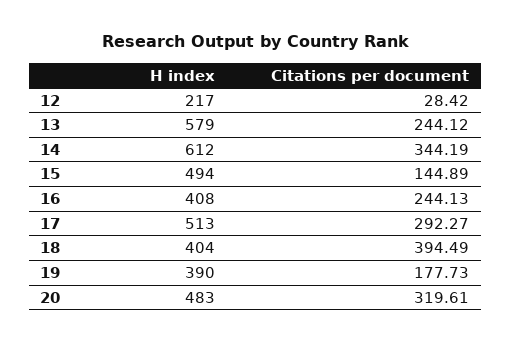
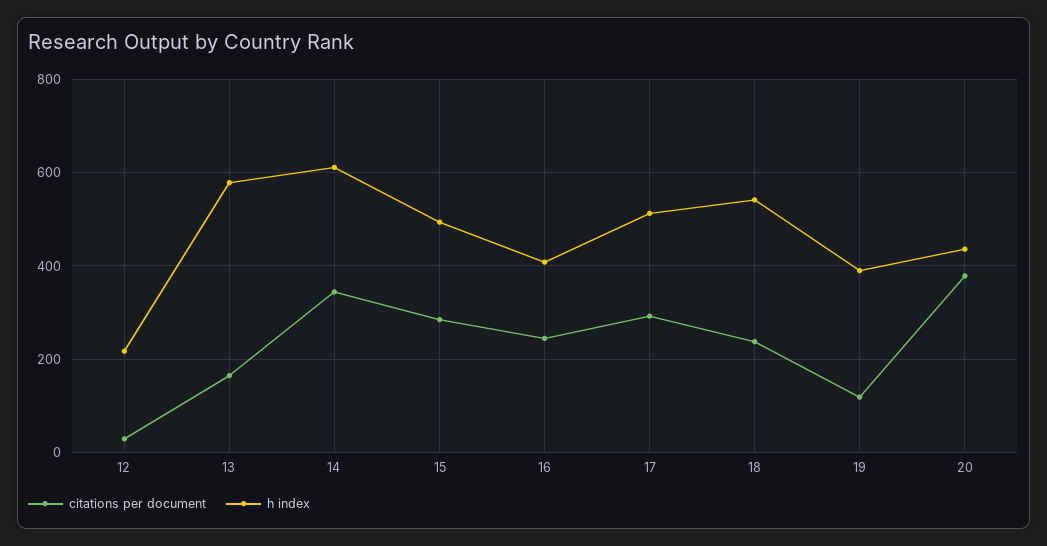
  {
    "H index": {
      "12": 217,
      "13": 579,
      "14": 612,
      "15": 494,
      "16": 408,
      "17": 513,
-     "18": 404,
+     "18": 540,
      "19": 390,
-     "20": 483
+     "20": 440
    },
    "Citations per document": {
      "12": 28.42,
-     "13": 244.12,
+     "13": 160,
      "14": 344.19,
-     "15": 144.89,
+     "15": 280,
      "16": 244.13,
      "17": 292.27,
-     "18": 394.49,
+     "18": 240,
-     "19": 177.73,
+     "19": 120,
-     "20": 319.61
+     "20": 380
    }
  }

